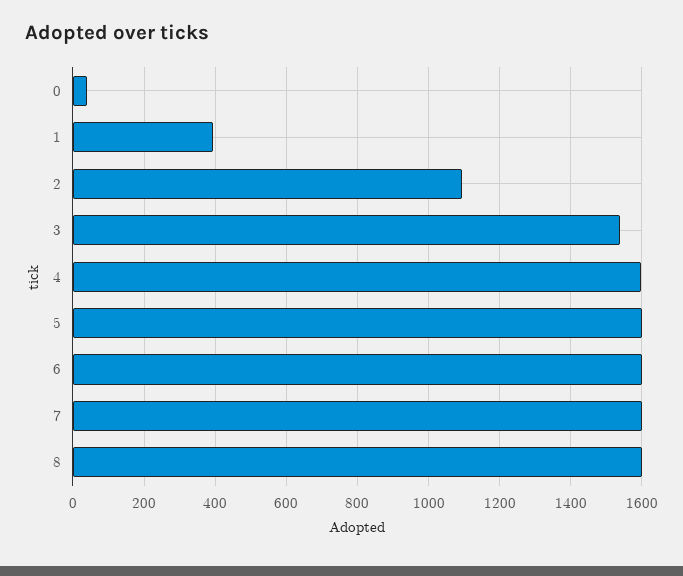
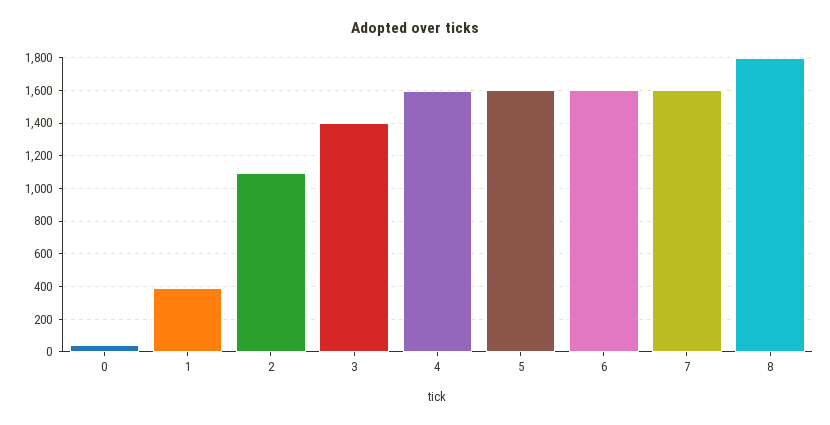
  {
    "0": 40,
    "1": 400,
    "2": 1100,
-   "3": 1540,
+   "3": 1400,
    "4": 1600,
    "5": 1600,
    "6": 1600,
    "7": 1600,
-   "8": 1600
+   "8": 1800
  }

